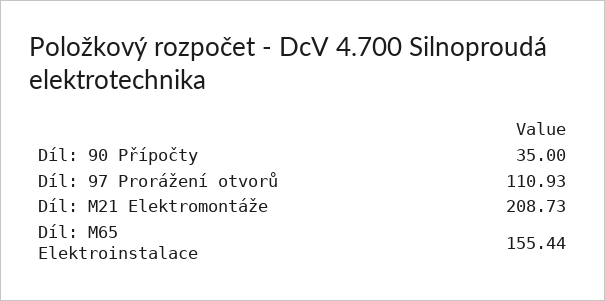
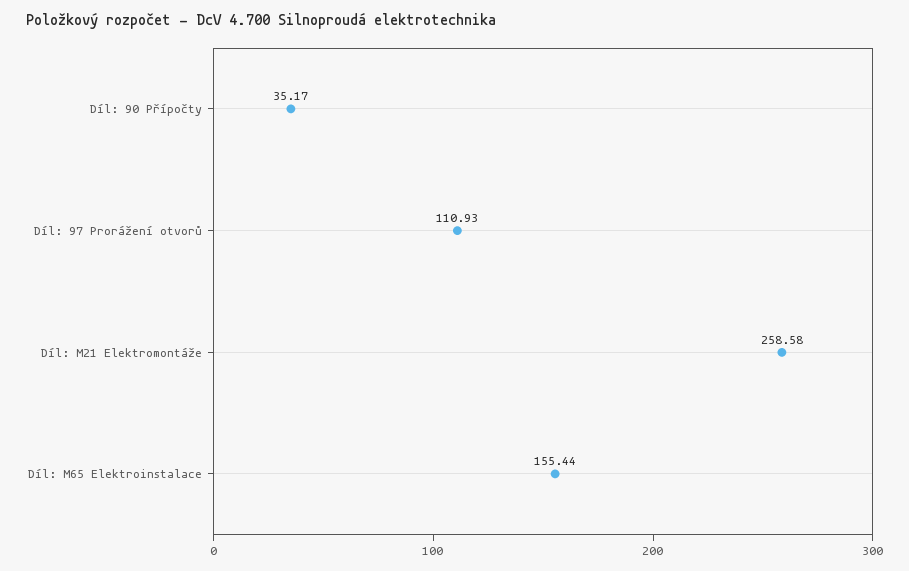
  {
-   "Díl: 90 Přípočty": 35,
+   "Díl: 90 Přípočty": 35.17,
    "Díl: 97 Prorážení otvorů": 110.93,
-   "Díl: M21 Elektromontáže": 208.73,
+   "Díl: M21 Elektromontáže": 258.58,
    "Díl: M65 Elektroinstalace": 155.44
  }

